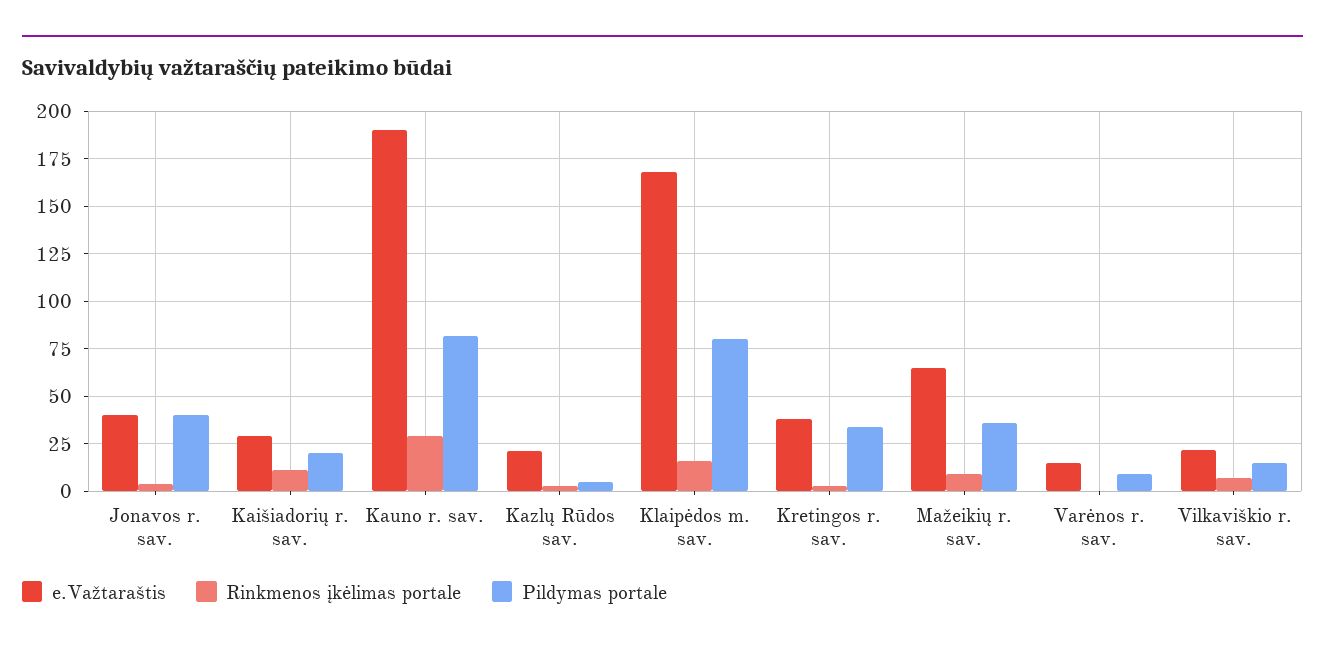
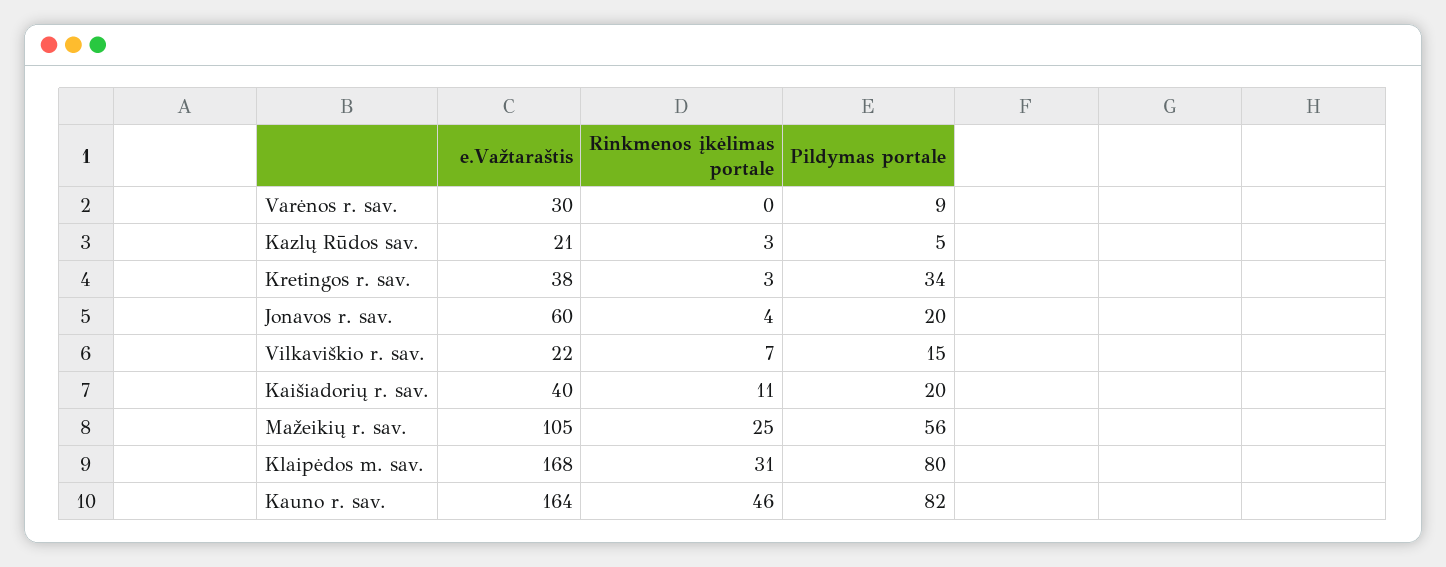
  {
    "e.Važtaraštis": {
-     "Jonavos r. sav.": 40,
+     "Jonavos r. sav.": 60,
-     "Kaišiadorių r. sav.": 30,
+     "Kaišiadorių r. sav.": 40,
-     "Kauno r. sav.": 190,
+     "Kauno r. sav.": 164,
      "Kazlų Rūdos sav.": 21,
      "Klaipėdos m. sav.": 168,
      "Kretingos r. sav.": 38,
-     "Mažeikių r. sav.": 65,
+     "Mažeikių r. sav.": 105,
-     "Varėnos r. sav.": 15,
+     "Varėnos r. sav.": 30,
      "Vilkaviškio r. sav.": 22
    },
    "Rinkmenos įkėlimas portale": {
      "Jonavos r. sav.": 4,
      "Kaišiadorių r. sav.": 11,
-     "Kauno r. sav.": 30,
+     "Kauno r. sav.": 46,
      "Kazlų Rūdos sav.": 3,
-     "Klaipėdos m. sav.": 15,
+     "Klaipėdos m. sav.": 31,
      "Kretingos r. sav.": 3,
-     "Mažeikių r. sav.": 10,
+     "Mažeikių r. sav.": 25,
      "Varėnos r. sav.": 0,
      "Vilkaviškio r. sav.": 7
    },
    "Pildymas portale": {
-     "Jonavos r. sav.": 40,
+     "Jonavos r. sav.": 20,
      "Kaišiadorių r. sav.": 20,
      "Kauno r. sav.": 82,
      "Kazlų Rūdos sav.": 5,
      "Klaipėdos m. sav.": 80,
      "Kretingos r. sav.": 34,
-     "Mažeikių r. sav.": 35,
+     "Mažeikių r. sav.": 56,
      "Varėnos r. sav.": 9,
      "Vilkaviškio r. sav.": 15
    }
  }

